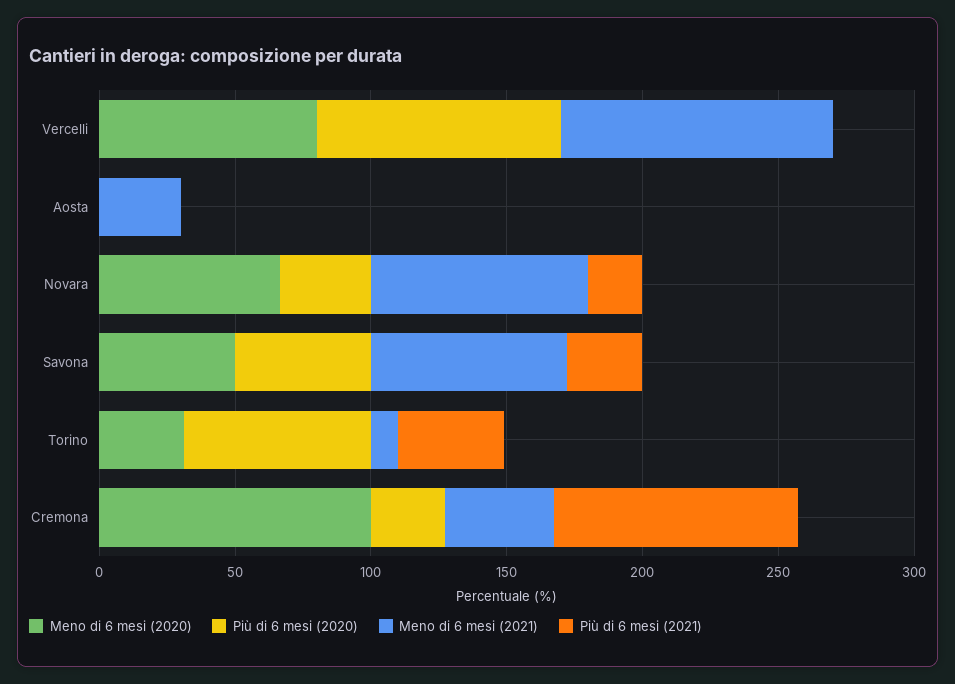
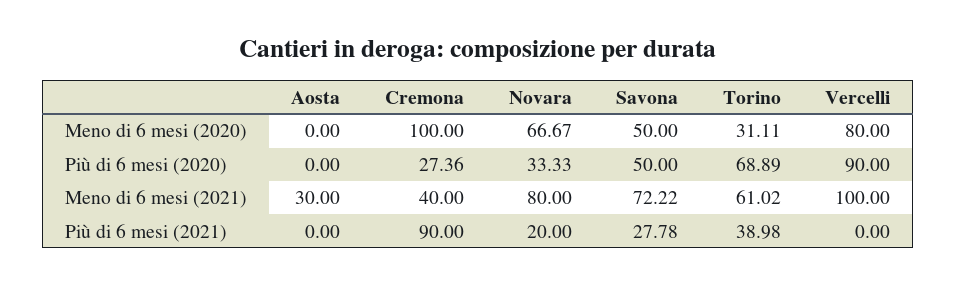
  {
    "Meno di 6 mesi (2020)": {
      "Vercelli": 80,
      "Aosta": 0,
      "Novara": 66.67,
      "Savona": 50,
      "Torino": 31.11,
      "Cremona": 100
    },
    "Più di 6 mesi (2020)": {
      "Vercelli": 90,
      "Aosta": 0,
      "Novara": 33.33,
      "Savona": 50,
      "Torino": 68.89,
      "Cremona": 27.36
    },
    "Meno di 6 mesi (2021)": {
      "Vercelli": 100,
      "Aosta": 30,
      "Novara": 80,
      "Savona": 72.22,
-     "Torino": 10,
+     "Torino": 61.02,
      "Cremona": 40
    },
    "Più di 6 mesi (2021)": {
      "Vercelli": 0,
      "Aosta": 0,
      "Novara": 20,
      "Savona": 27.78,
      "Torino": 38.98,
      "Cremona": 90
    }
  }

